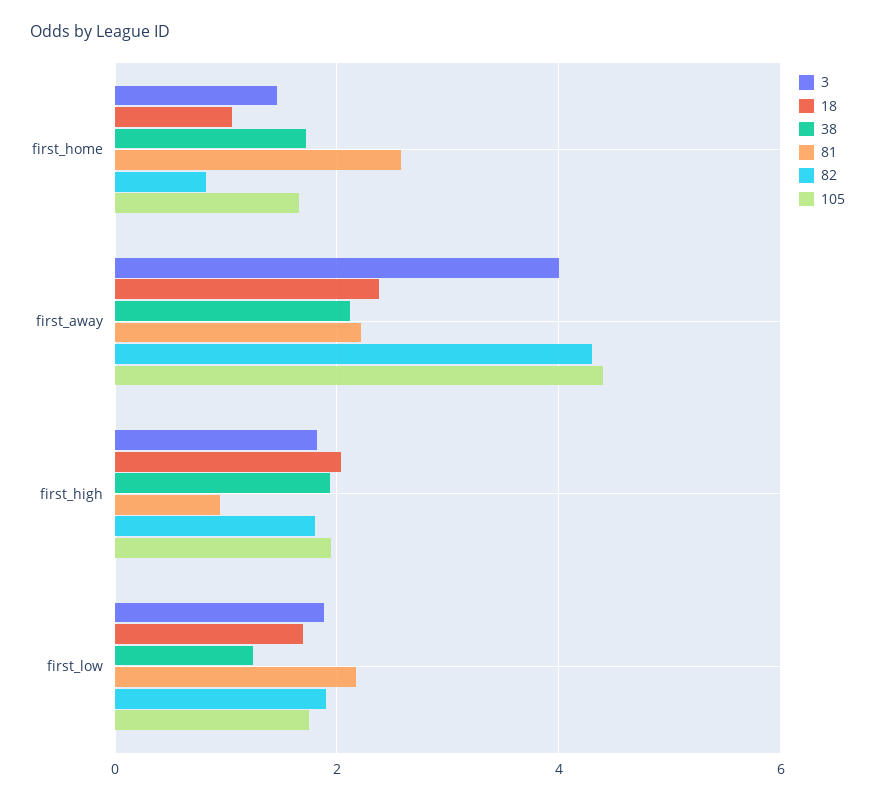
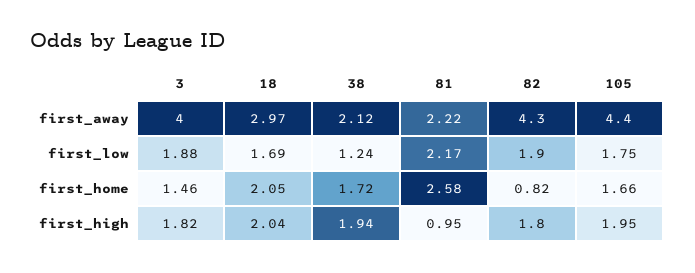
  {
    "3": {
      "first_home": 1.46,
      "first_away": 4,
      "first_high": 1.82,
      "first_low": 1.88
    },
    "18": {
-     "first_home": 1,
+     "first_home": 2.05,
-     "first_away": 2.4,
+     "first_away": 2.97,
      "first_high": 2.04,
      "first_low": 1.69
    },
    "38": {
      "first_home": 1.72,
      "first_away": 2.12,
      "first_high": 1.94,
      "first_low": 1.24
    },
    "81": {
      "first_home": 2.58,
      "first_away": 2.22,
      "first_high": 0.95,
      "first_low": 2.17
    },
    "82": {
      "first_home": 0.82,
      "first_away": 4.3,
      "first_high": 1.8,
      "first_low": 1.9
    },
    "105": {
      "first_home": 1.66,
      "first_away": 4.4,
      "first_high": 1.95,
      "first_low": 1.75
    }
  }

